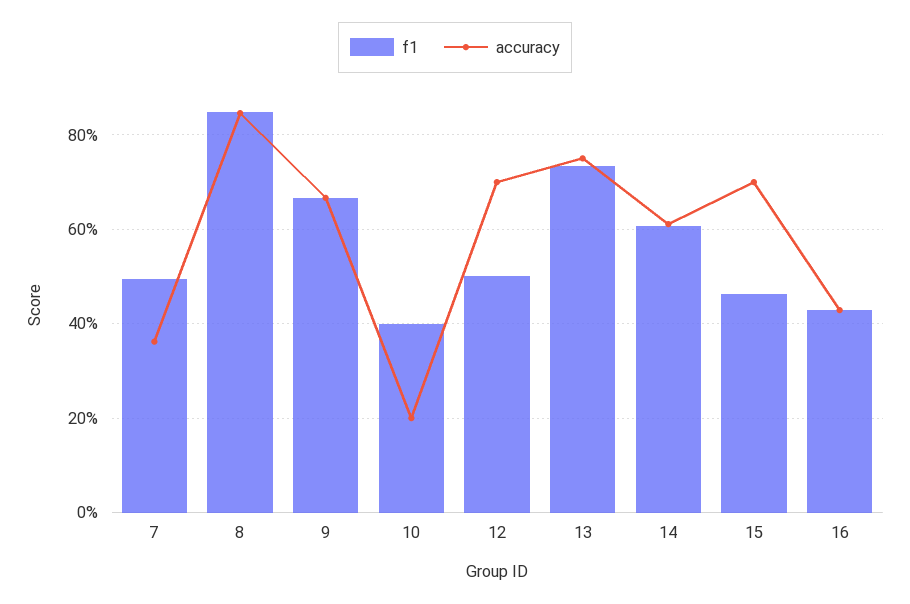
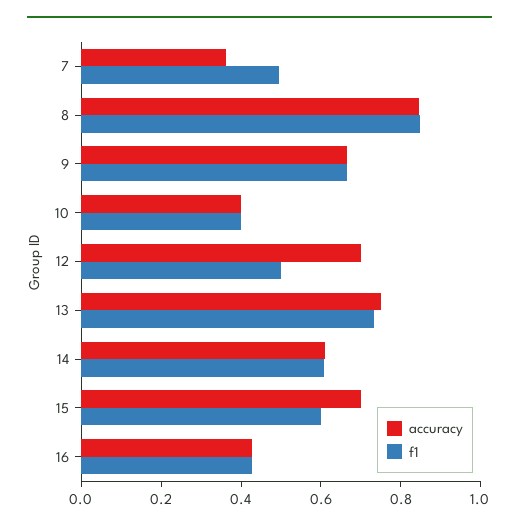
  {
    "f1": {
      "7": 0.5,
      "8": 0.84,
      "9": 0.66,
      "10": 0.4,
      "12": 0.5,
      "13": 0.74,
      "14": 0.6,
-     "15": 0.46,
+     "15": 0.6,
      "16": 0.42
    },
    "accuracy": {
      "7": 0.36,
      "8": 0.84,
      "9": 0.66,
-     "10": 0.2,
+     "10": 0.4,
      "12": 0.7,
      "13": 0.76,
      "14": 0.62,
      "15": 0.7,
      "16": 0.42
    }
  }

